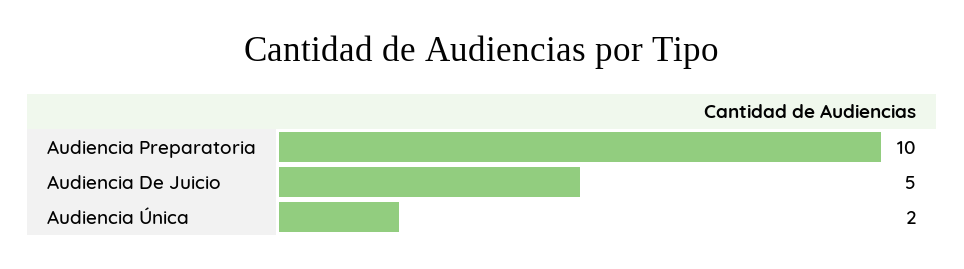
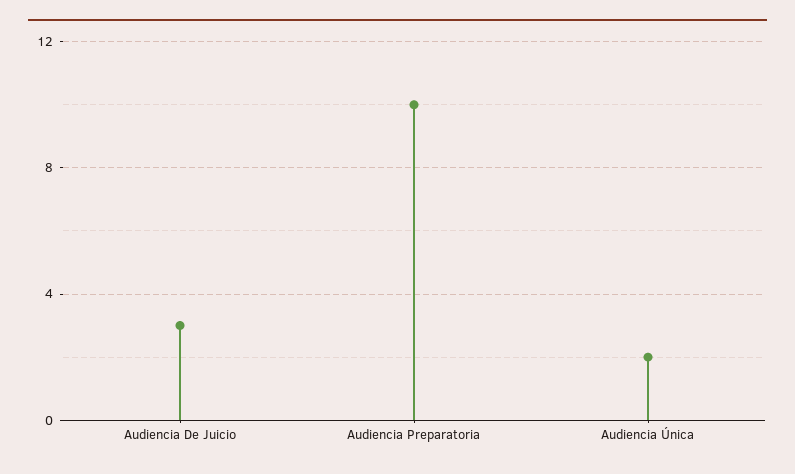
  {
    "Audiencia Preparatoria": 10,
-   "Audiencia De Juicio": 5,
+   "Audiencia De Juicio": 3,
    "Audiencia Única": 2
  }

